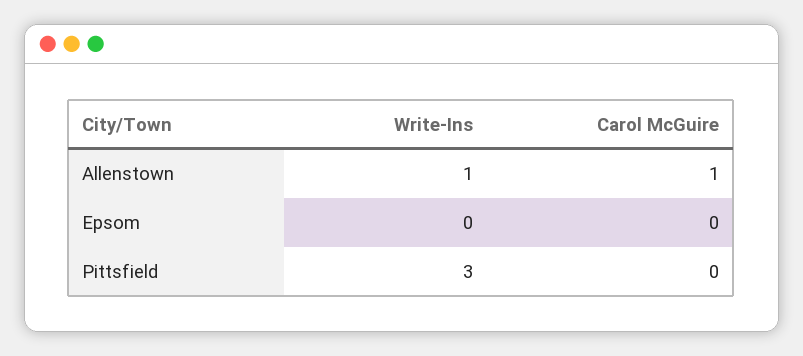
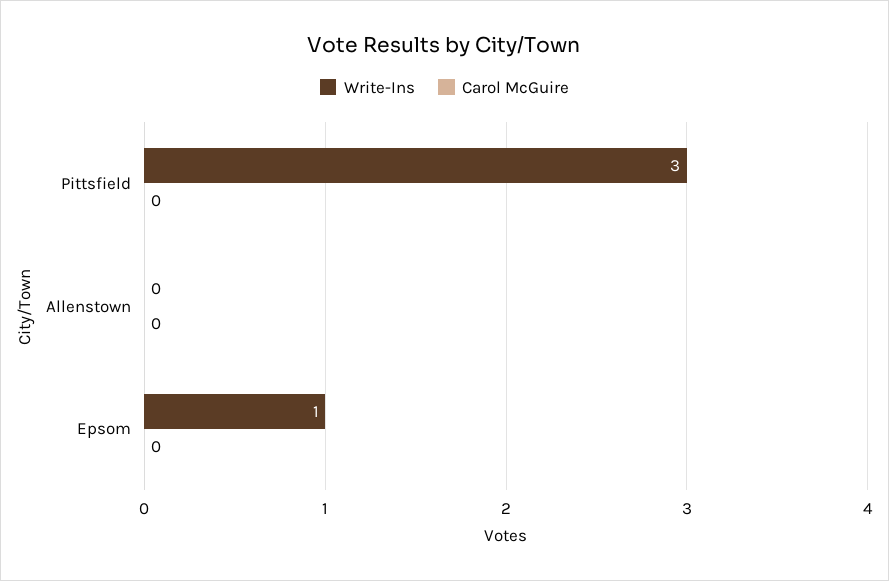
  {
    "Write-Ins": {
-     "Allenstown": 1,
+     "Allenstown": 0,
-     "Epsom": 0,
+     "Epsom": 1,
      "Pittsfield": 3
    },
    "Carol McGuire": {
-     "Allenstown": 1,
+     "Allenstown": 0,
      "Epsom": 0,
      "Pittsfield": 0
    }
  }

